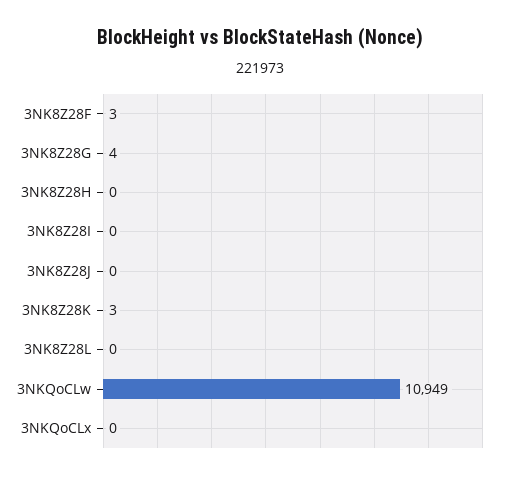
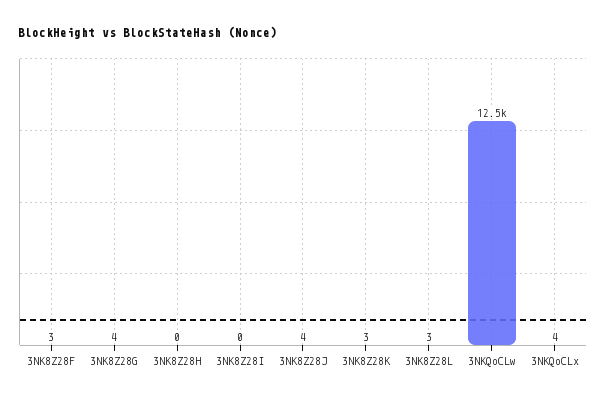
  {
    "3NK8Z28F": 3,
    "3NK8Z28G": 4,
    "3NK8Z28H": 0,
    "3NK8Z28I": 0,
-   "3NK8Z28J": 0,
+   "3NK8Z28J": 4,
    "3NK8Z28K": 3,
-   "3NK8Z28L": 0,
+   "3NK8Z28L": 3,
-   "3NKQoCLw": 10949,
+   "3NKQoCLw": 12500,
-   "3NKQoCLx": 0
+   "3NKQoCLx": 4
  }

